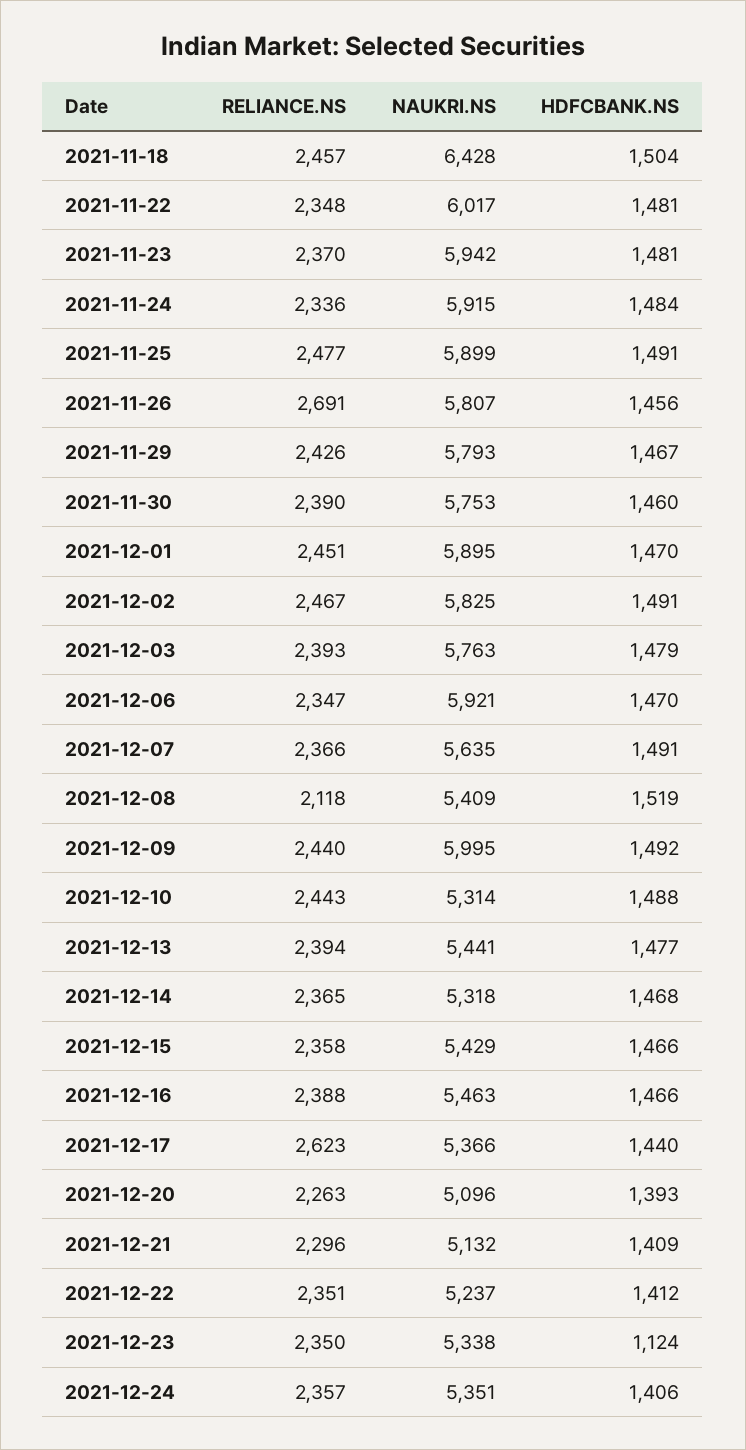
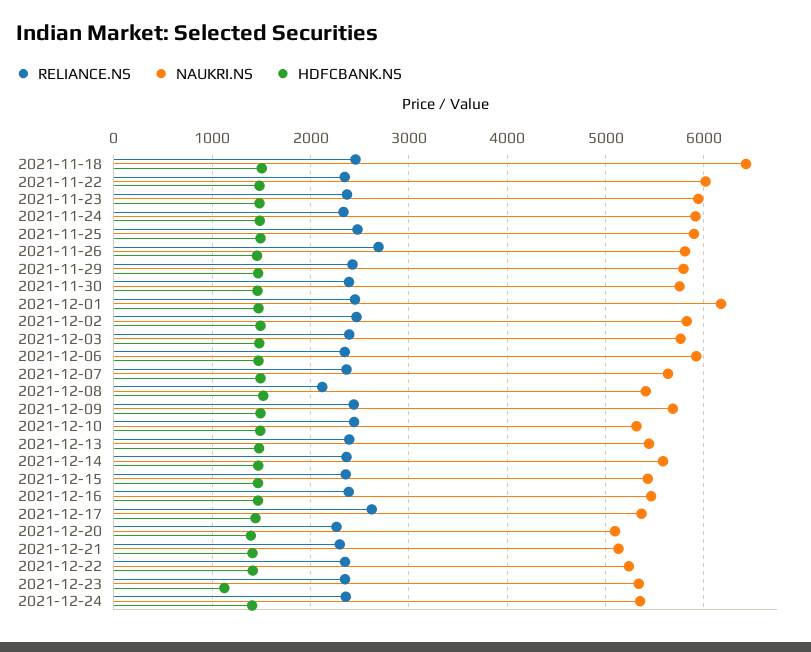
  {
    "RELIANCE.NS": {
      "2021-11-18": 2457,
      "2021-11-22": 2348,
      "2021-11-23": 2370,
      "2021-11-24": 2336,
      "2021-11-25": 2477,
      "2021-11-26": 2691,
      "2021-11-29": 2426,
      "2021-11-30": 2390,
      "2021-12-01": 2451,
      "2021-12-02": 2467,
      "2021-12-03": 2393,
      "2021-12-06": 2347,
      "2021-12-07": 2366,
      "2021-12-08": 2118,
      "2021-12-09": 2440,
      "2021-12-10": 2443,
      "2021-12-13": 2394,
      "2021-12-14": 2365,
      "2021-12-15": 2358,
      "2021-12-16": 2388,
      "2021-12-17": 2623,
      "2021-12-20": 2263,
      "2021-12-21": 2296,
      "2021-12-22": 2351,
      "2021-12-23": 2350,
      "2021-12-24": 2357
    },
    "NAUKRI.NS": {
      "2021-11-18": 6428,
      "2021-11-22": 6017,
      "2021-11-23": 5942,
      "2021-11-24": 5915,
      "2021-11-25": 5899,
      "2021-11-26": 5807,
      "2021-11-29": 5793,
      "2021-11-30": 5753,
-     "2021-12-01": 5895,
+     "2021-12-01": 6200,
      "2021-12-02": 5825,
      "2021-12-03": 5763,
      "2021-12-06": 5921,
      "2021-12-07": 5635,
      "2021-12-08": 5409,
-     "2021-12-09": 5995,
+     "2021-12-09": 5700,
      "2021-12-10": 5314,
      "2021-12-13": 5441,
-     "2021-12-14": 5318,
+     "2021-12-14": 5600,
      "2021-12-15": 5429,
      "2021-12-16": 5463,
      "2021-12-17": 5366,
      "2021-12-20": 5096,
      "2021-12-21": 5132,
      "2021-12-22": 5237,
      "2021-12-23": 5338,
      "2021-12-24": 5351
    },
    "HDFCBANK.NS": {
      "2021-11-18": 1504,
      "2021-11-22": 1481,
      "2021-11-23": 1481,
      "2021-11-24": 1484,
      "2021-11-25": 1491,
      "2021-11-26": 1456,
      "2021-11-29": 1467,
      "2021-11-30": 1460,
      "2021-12-01": 1470,
      "2021-12-02": 1491,
      "2021-12-03": 1479,
      "2021-12-06": 1470,
      "2021-12-07": 1491,
      "2021-12-08": 1519,
      "2021-12-09": 1492,
      "2021-12-10": 1488,
      "2021-12-13": 1477,
      "2021-12-14": 1468,
      "2021-12-15": 1466,
      "2021-12-16": 1466,
      "2021-12-17": 1440,
      "2021-12-20": 1393,
      "2021-12-21": 1409,
      "2021-12-22": 1412,
      "2021-12-23": 1124,
      "2021-12-24": 1406
    }
  }

